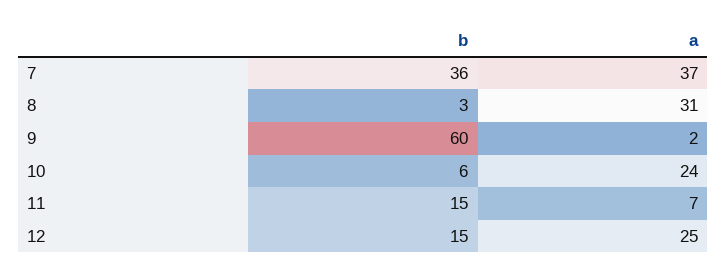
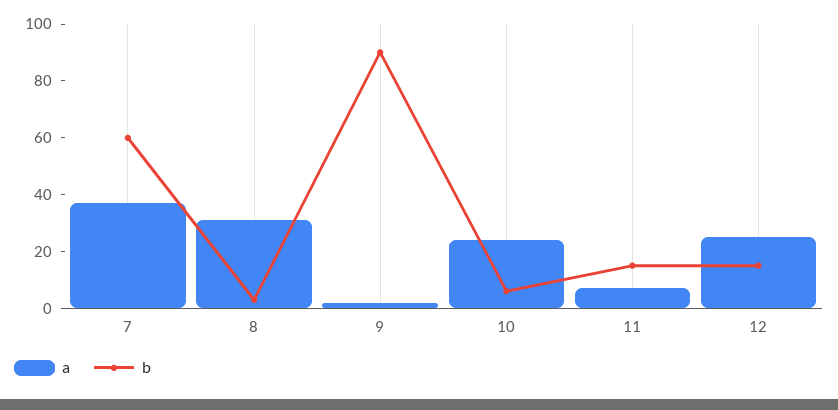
  {
    "b": {
-     "7": 36,
+     "7": 60,
      "8": 3,
-     "9": 60,
+     "9": 90,
      "10": 6,
      "11": 15,
      "12": 15
    },
    "a": {
      "7": 37,
      "8": 31,
      "9": 2,
      "10": 24,
      "11": 7,
      "12": 25
    }
  }

